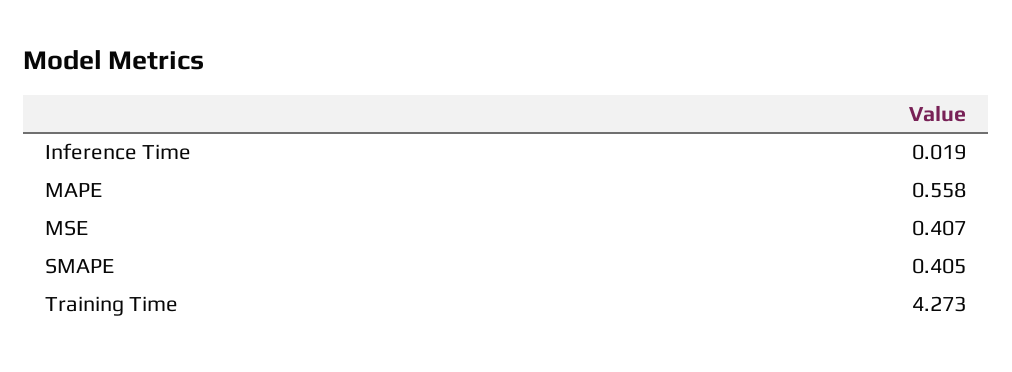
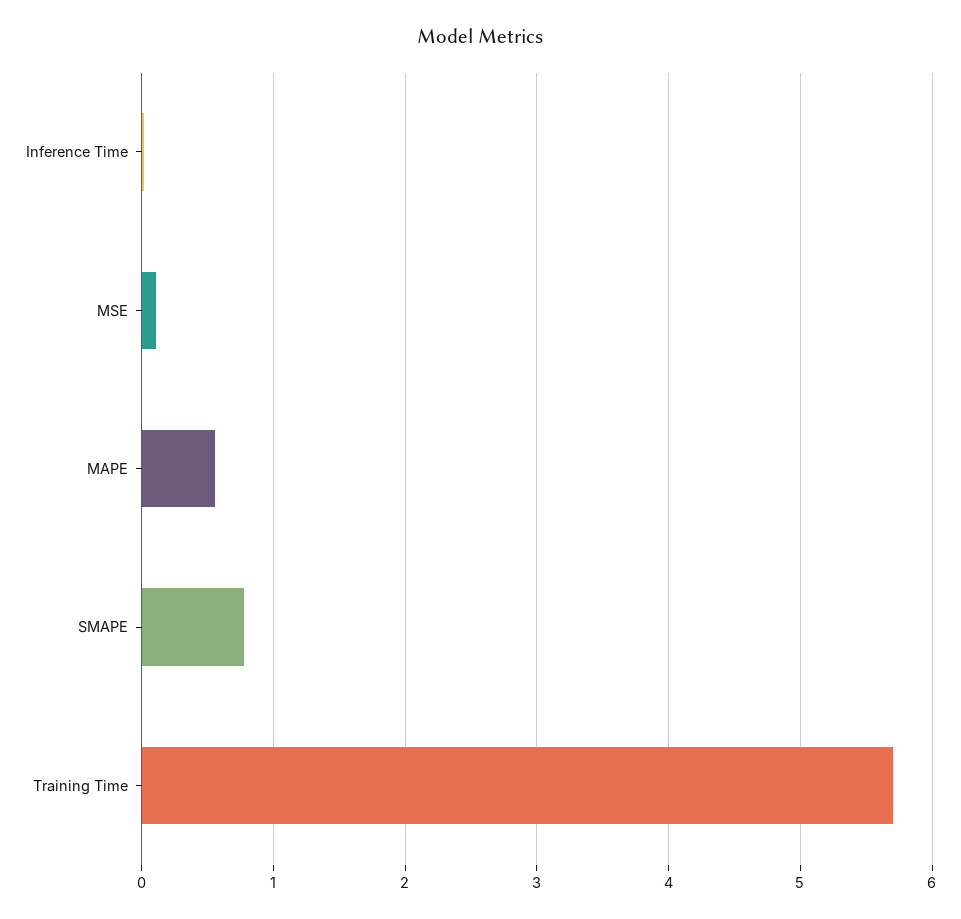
  {
    "Inference Time": 0.019,
    "MAPE": 0.558,
-   "MSE": 0.407,
+   "MSE": 0.1,
-   "SMAPE": 0.405,
+   "SMAPE": 0.8,
-   "Training Time": 4.273
+   "Training Time": 5.7
  }

